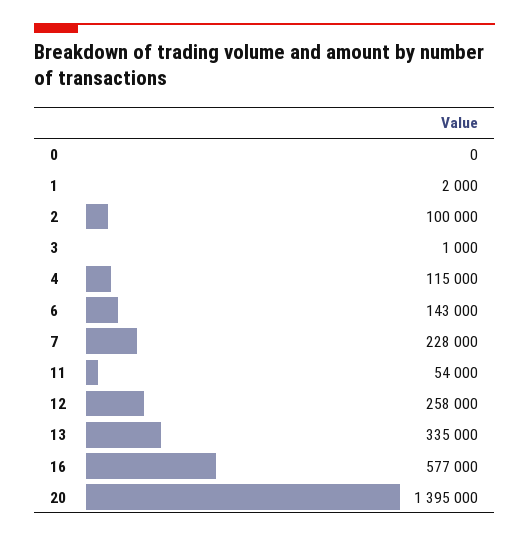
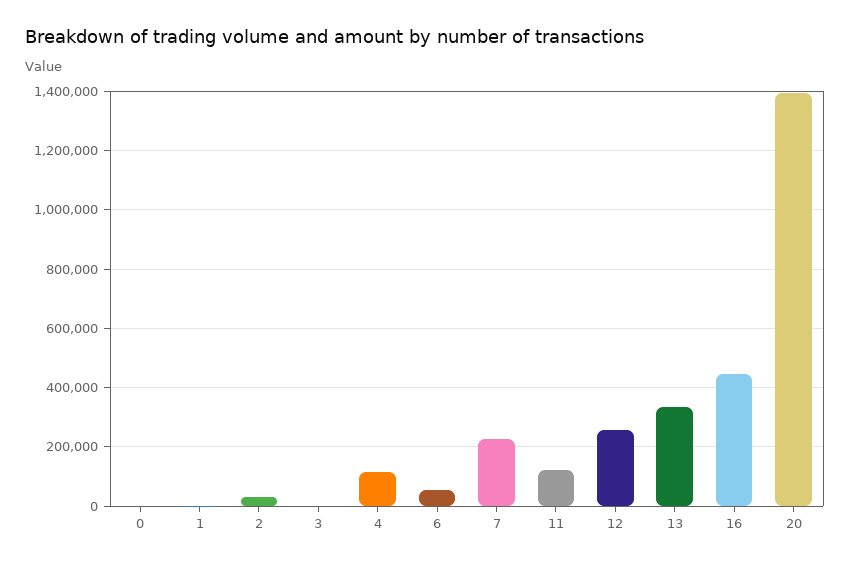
  {
    "0": 0,
    "1": 2000,
-   "2": 100000,
+   "2": 25000,
    "3": 1000,
    "4": 115000,
-   "6": 143000,
+   "6": 50000,
    "7": 228000,
-   "11": 54000,
+   "11": 125000,
    "12": 258000,
    "13": 335000,
-   "16": 577000,
+   "16": 450000,
    "20": 1395000
  }

